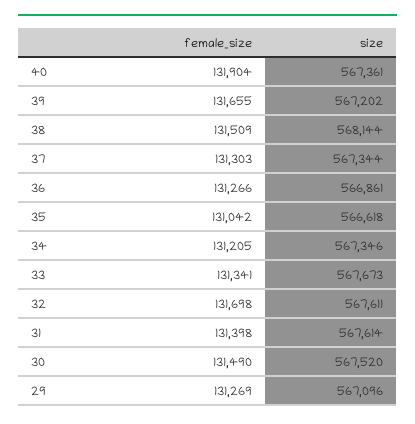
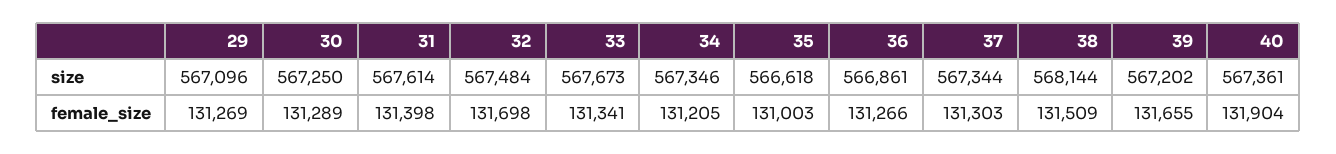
  {
    "female_size": {
      "40": 131904,
      "39": 131655,
      "38": 131509,
      "37": 131303,
      "36": 131266,
-     "35": 131042,
+     "35": 131003,
      "34": 131205,
      "33": 131341,
      "32": 131698,
      "31": 131398,
-     "30": 131490,
+     "30": 131289,
      "29": 131269
    },
    "size": {
      "40": 567361,
      "39": 567202,
      "38": 568144,
      "37": 567344,
      "36": 566861,
      "35": 566618,
      "34": 567346,
      "33": 567673,
-     "32": 567611,
+     "32": 567484,
      "31": 567614,
-     "30": 567520,
+     "30": 567250,
      "29": 567096
    }
  }

